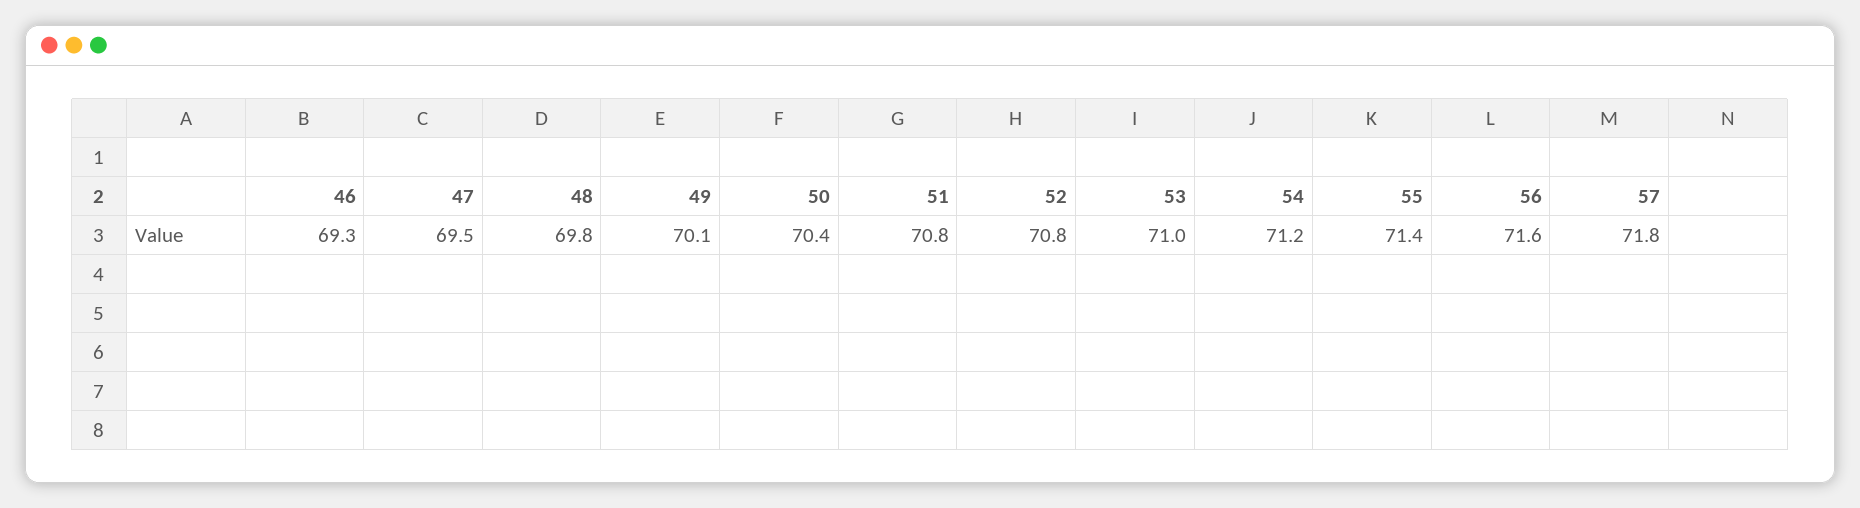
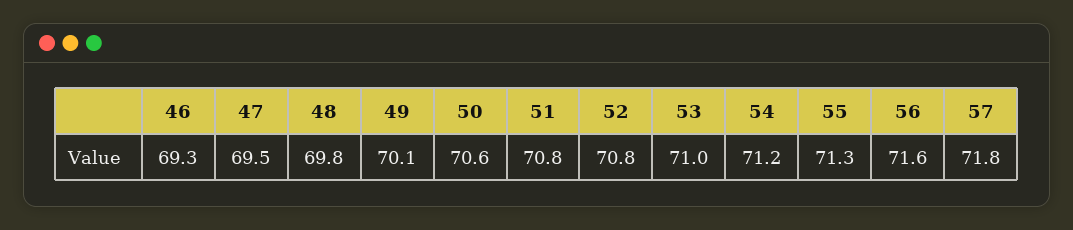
  {
    "46": 69.3,
    "47": 69.5,
    "48": 69.8,
    "49": 70.1,
-   "50": 70.4,
+   "50": 70.6,
    "51": 70.8,
    "52": 70.8,
    "53": 71,
    "54": 71.2,
-   "55": 71.4,
+   "55": 71.3,
    "56": 71.6,
    "57": 71.8
  }

